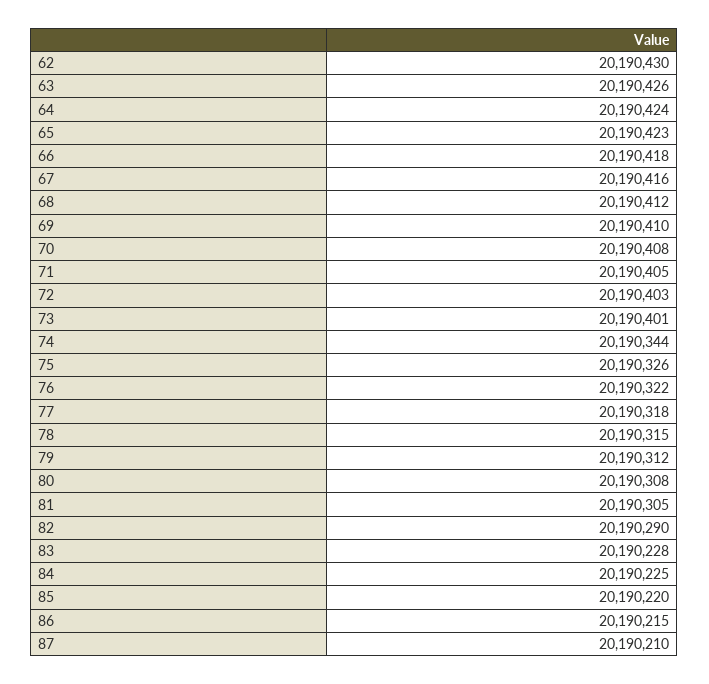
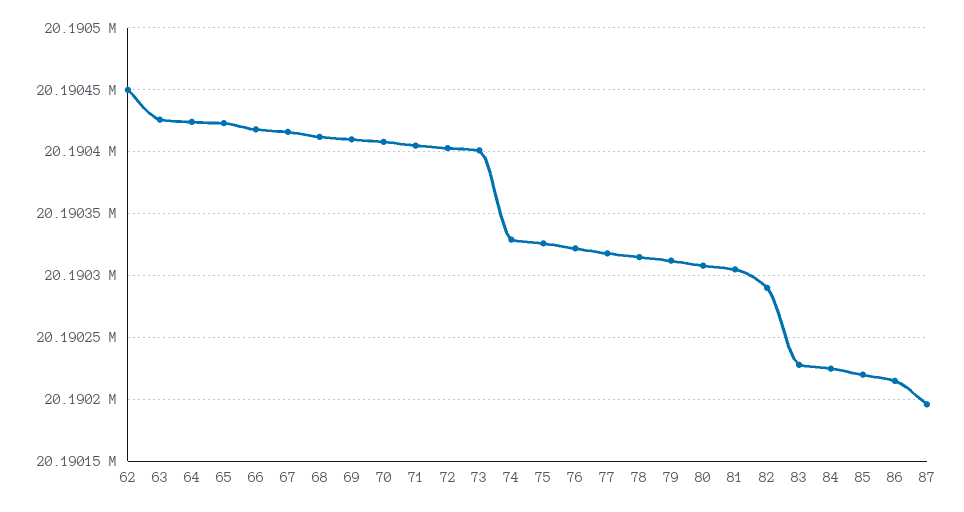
  {
-   "62": 20190430,
+   "62": 20190450,
    "63": 20190426,
    "64": 20190424,
    "65": 20190423,
    "66": 20190418,
    "67": 20190416,
    "68": 20190412,
    "69": 20190410,
    "70": 20190408,
    "71": 20190405,
    "72": 20190403,
    "73": 20190401,
-   "74": 20190344,
+   "74": 20190330,
    "75": 20190326,
    "76": 20190322,
    "77": 20190318,
    "78": 20190315,
    "79": 20190312,
    "80": 20190308,
    "81": 20190305,
    "82": 20190290,
    "83": 20190228,
    "84": 20190225,
    "85": 20190220,
    "86": 20190215,
-   "87": 20190210
+   "87": 20190195
  }

